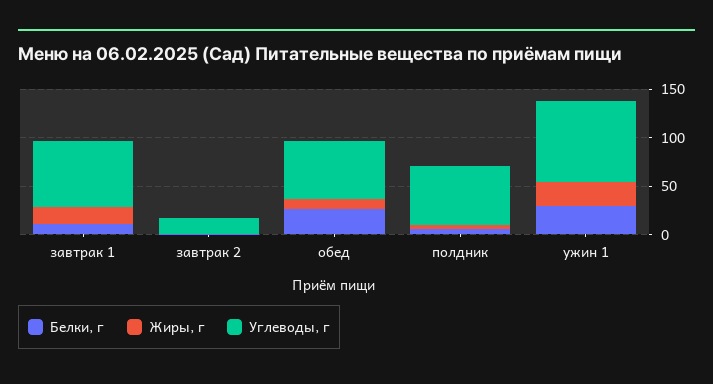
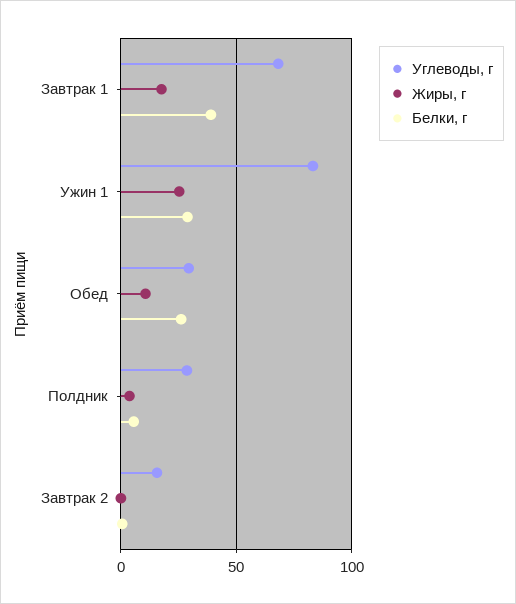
  {
    "Белки, г": {
-     "завтрак 1": 10,
+     "завтрак 1": 40,
      "завтрак 2": 0,
      "обед": 25,
      "полдник": 5,
      "ужин 1": 30
    },
    "Жиры, г": {
      "завтрак 1": 20,
      "завтрак 2": 0,
      "обед": 10,
      "полдник": 5,
      "ужин 1": 25
    },
    "Углеводы, г": {
      "завтрак 1": 70,
      "завтрак 2": 15,
-     "обед": 60,
+     "обед": 30,
-     "полдник": 60,
+     "полдник": 30,
      "ужин 1": 85
    }
  }

